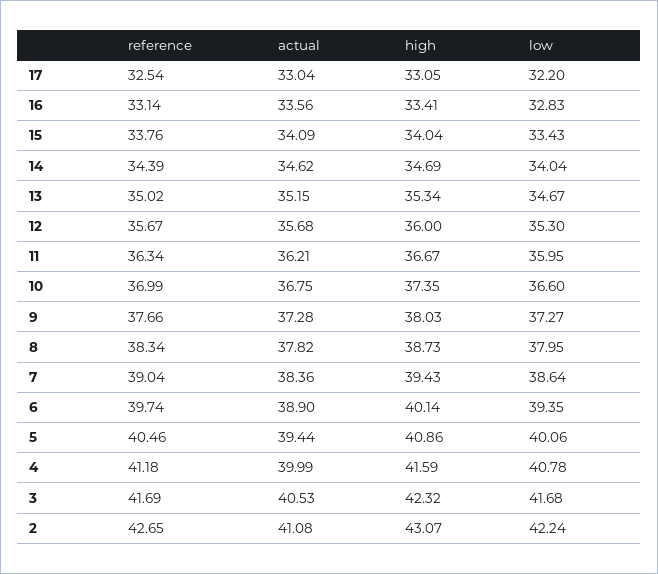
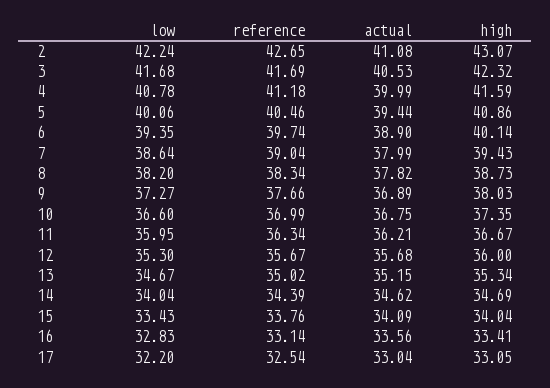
  {
    "reference": {
      "17": 32.54,
      "16": 33.14,
      "15": 33.76,
      "14": 34.39,
      "13": 35.02,
      "12": 35.67,
      "11": 36.34,
      "10": 36.99,
      "9": 37.66,
      "8": 38.34,
      "7": 39.04,
      "6": 39.74,
      "5": 40.46,
      "4": 41.18,
      "3": 41.69,
      "2": 42.65
    },
    "actual": {
      "17": 33.04,
      "16": 33.56,
      "15": 34.09,
      "14": 34.62,
      "13": 35.15,
      "12": 35.68,
      "11": 36.21,
      "10": 36.75,
-     "9": 37.28,
+     "9": 36.89,
      "8": 37.82,
-     "7": 38.36,
+     "7": 37.99,
      "6": 38.9,
      "5": 39.44,
      "4": 39.99,
      "3": 40.53,
      "2": 41.08
    },
    "high": {
      "17": 33.05,
      "16": 33.41,
      "15": 34.04,
      "14": 34.69,
      "13": 35.34,
      "12": 36,
      "11": 36.67,
      "10": 37.35,
      "9": 38.03,
      "8": 38.73,
      "7": 39.43,
      "6": 40.14,
      "5": 40.86,
      "4": 41.59,
      "3": 42.32,
      "2": 43.07
    },
    "low": {
      "17": 32.2,
      "16": 32.83,
      "15": 33.43,
      "14": 34.04,
      "13": 34.67,
      "12": 35.3,
      "11": 35.95,
      "10": 36.6,
      "9": 37.27,
-     "8": 37.95,
+     "8": 38.2,
      "7": 38.64,
      "6": 39.35,
      "5": 40.06,
      "4": 40.78,
      "3": 41.68,
      "2": 42.24
    }
  }

